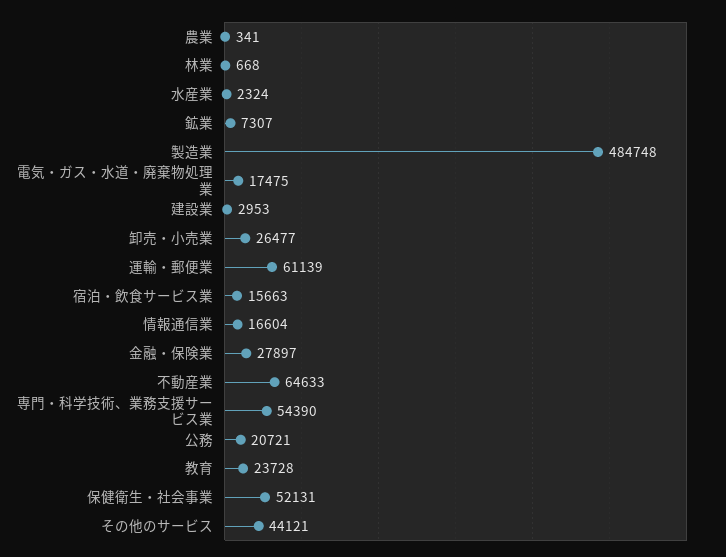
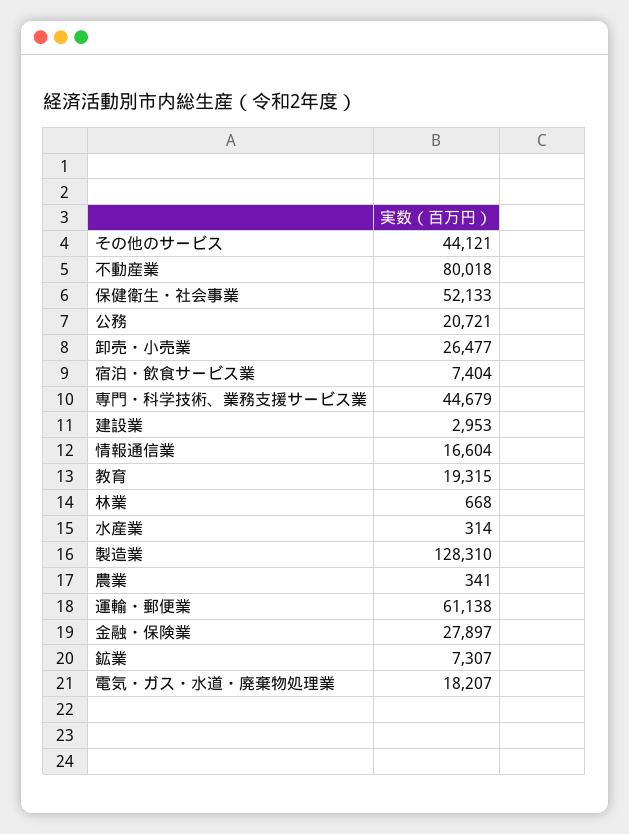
  {
    "農業": 341,
    "林業": 668,
-   "水産業": 2324,
+   "水産業": 314,
    "鉱業": 7307,
-   "製造業": 484748,
+   "製造業": 128310,
-   "電気・ガス・水道・廃棄物処理業": 17475,
+   "電気・ガス・水道・廃棄物処理業": 18207,
    "建設業": 2953,
    "卸売・小売業": 26477,
-   "運輸・郵便業": 61139,
+   "運輸・郵便業": 61138,
-   "宿泊・飲食サービス業": 15663,
+   "宿泊・飲食サービス業": 7404,
    "情報通信業": 16604,
    "金融・保険業": 27897,
-   "不動産業": 64633,
+   "不動産業": 80018,
-   "専門・科学技術、業務支援サービス業": 54390,
+   "専門・科学技術、業務支援サービス業": 44679,
    "公務": 20721,
-   "教育": 23728,
+   "教育": 19315,
-   "保健衛生・社会事業": 52131,
+   "保健衛生・社会事業": 52133,
    "その他のサービス": 44121
  }

